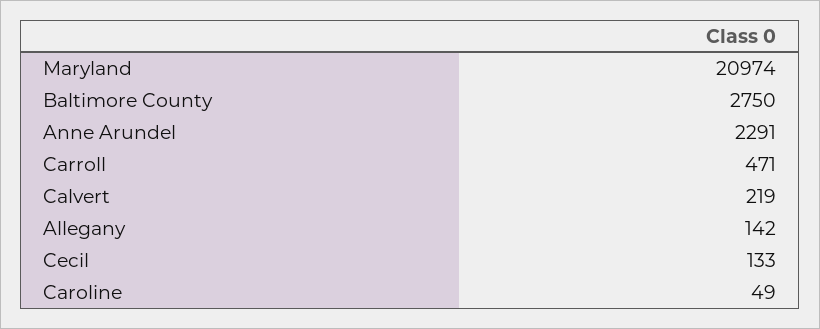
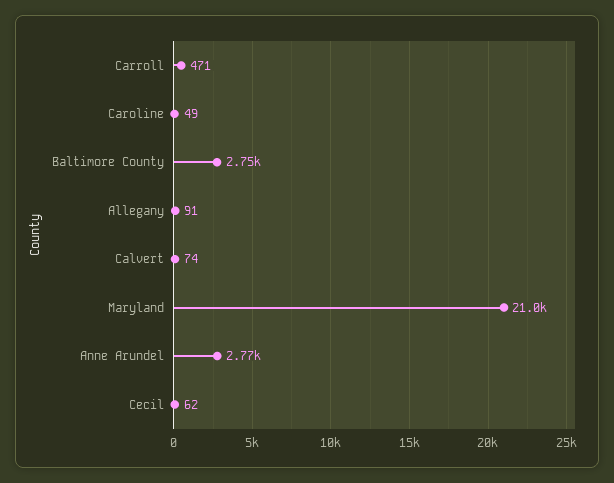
  {
    "Maryland": 20974,
    "Baltimore County": 2750,
-   "Anne Arundel": 2291,
+   "Anne Arundel": 2770,
    "Carroll": 471,
-   "Calvert": 219,
+   "Calvert": 74,
-   "Allegany": 142,
+   "Allegany": 91,
-   "Cecil": 133,
+   "Cecil": 62,
    "Caroline": 49
  }

